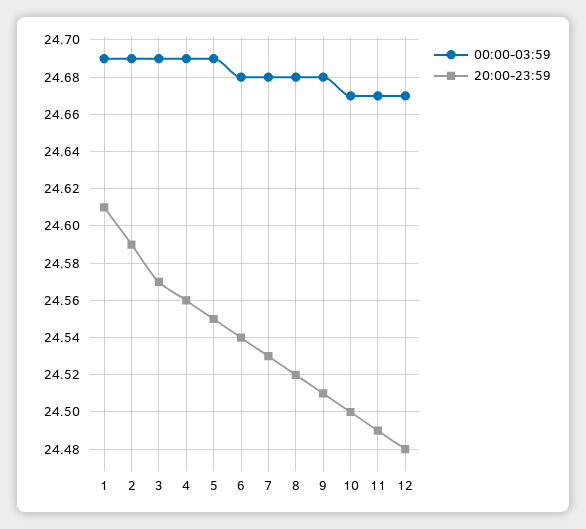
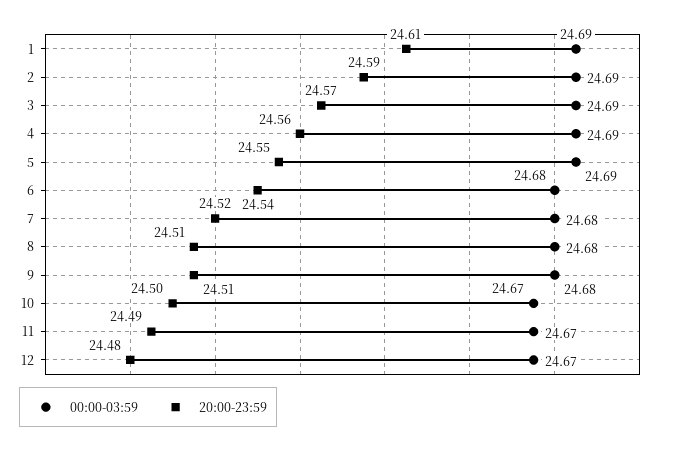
  {
    "00:00-03:59": {
      "1": 24.69,
      "2": 24.69,
      "3": 24.69,
      "4": 24.69,
      "5": 24.69,
      "6": 24.68,
      "7": 24.68,
      "8": 24.68,
      "9": 24.68,
      "10": 24.67,
      "11": 24.67,
      "12": 24.67
    },
    "20:00-23:59": {
      "1": 24.61,
      "2": 24.59,
      "3": 24.57,
      "4": 24.56,
      "5": 24.55,
      "6": 24.54,
-     "7": 24.53,
+     "7": 24.52,
-     "8": 24.52,
+     "8": 24.51,
      "9": 24.51,
      "10": 24.5,
      "11": 24.49,
      "12": 24.48
    }
  }

